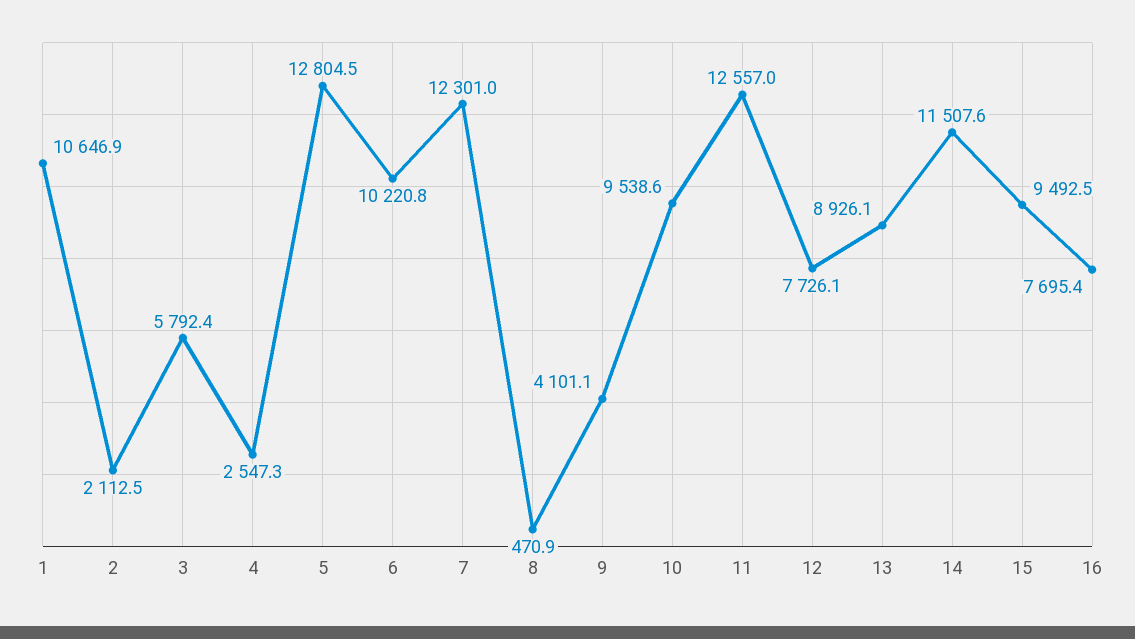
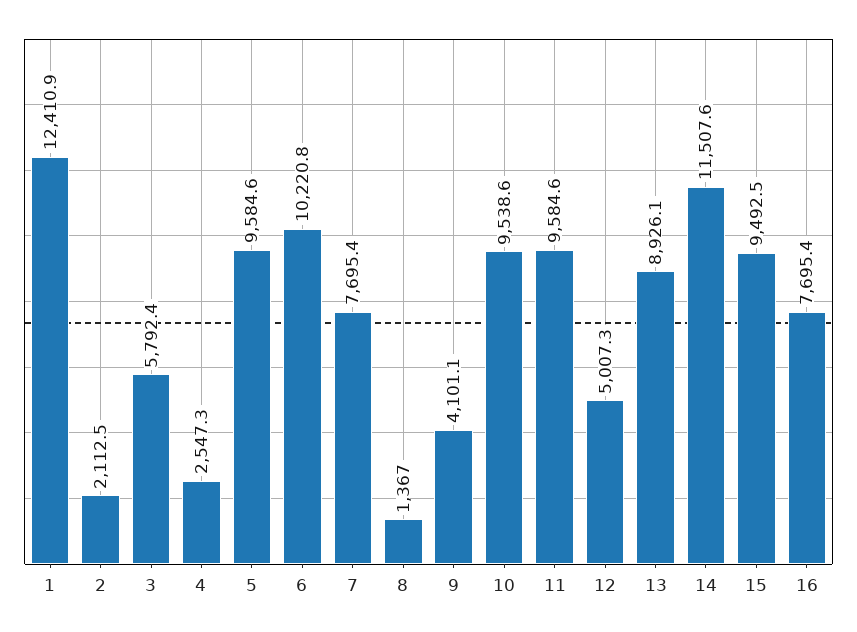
  {
-   "1": 10646.9,
+   "1": 12410.9,
    "2": 2112.5,
    "3": 5792.4,
    "4": 2547.3,
-   "5": 12804.5,
+   "5": 9584.6,
    "6": 10220.8,
-   "7": 12301,
+   "7": 7695.4,
-   "8": 470.9,
+   "8": 1367,
    "9": 4101.1,
    "10": 9538.6,
-   "11": 12557,
+   "11": 9584.6,
-   "12": 7726.1,
+   "12": 5007.3,
    "13": 8926.1,
    "14": 11507.6,
    "15": 9492.5,
    "16": 7695.4
  }

